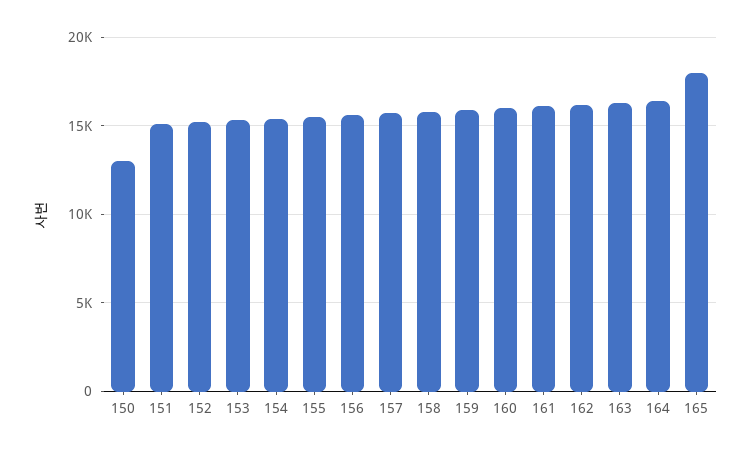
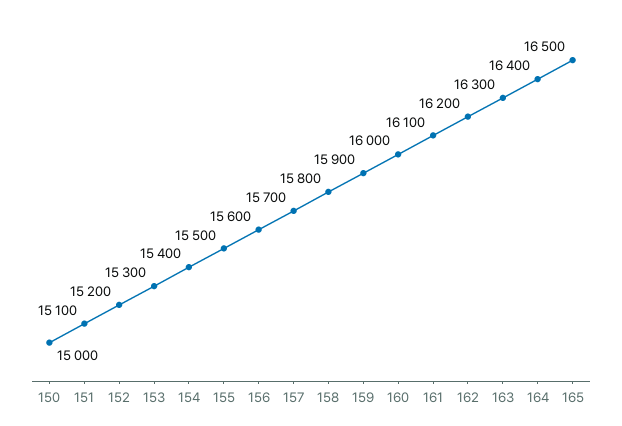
  {
-   "150": 13000,
+   "150": 15000,
    "151": 15100,
    "152": 15200,
    "153": 15300,
    "154": 15400,
    "155": 15500,
    "156": 15600,
    "157": 15700,
    "158": 15800,
    "159": 15900,
    "160": 16000,
    "161": 16100,
    "162": 16200,
    "163": 16300,
    "164": 16400,
-   "165": 18000
+   "165": 16500
  }

